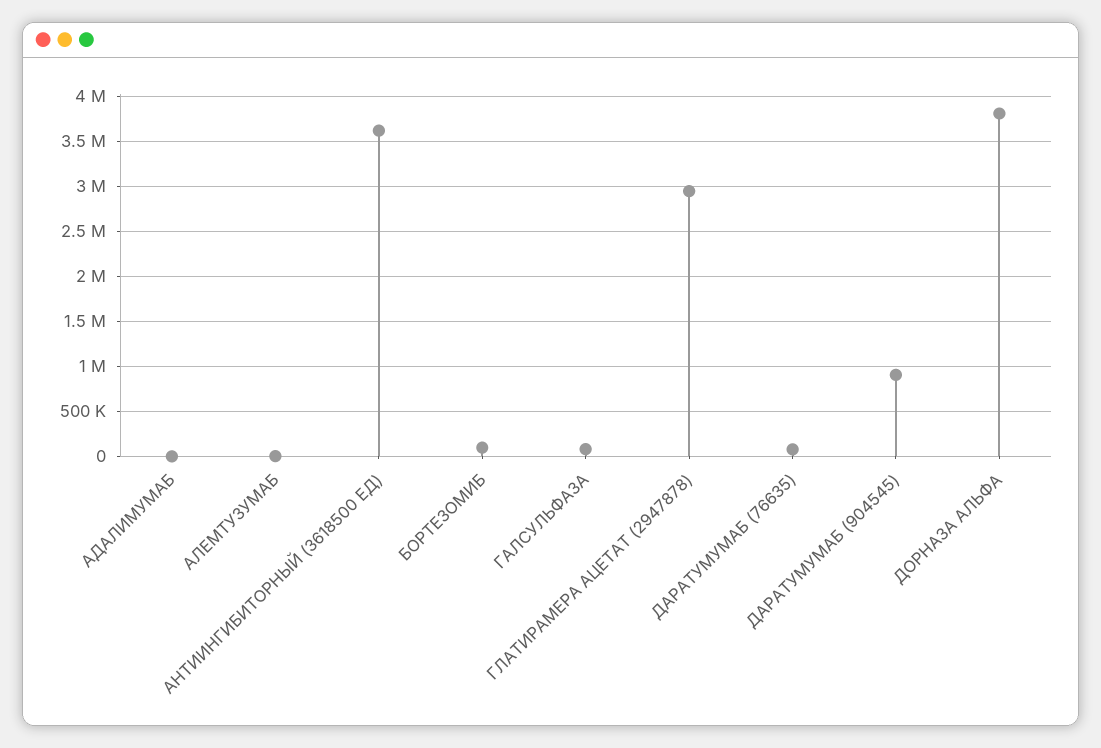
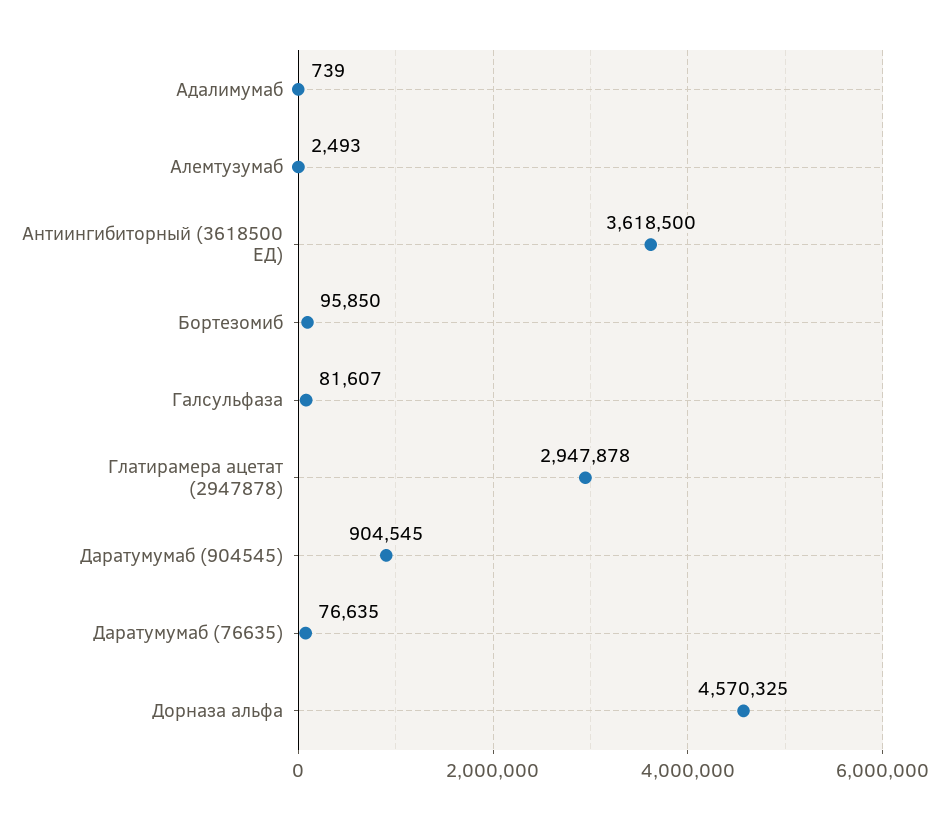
  {
    "АДАЛИМУМАБ": 739,
    "АЛЕМТУЗУМАБ": 2493,
    "АНТИИНГИБИТОРНЫЙ (3618500 ЕД)": 3618500,
    "БОРТЕЗОМИБ": 95850,
    "ГАЛСУЛЬФАЗА": 81607,
    "ГЛАТИРАМЕРА АЦЕТАТ (2947878)": 2947878,
    "ДАРАТУМУМАБ (76635)": 76635,
    "ДАРАТУМУМАБ (904545)": 904545,
-   "ДОРНАЗА АЛЬФА": 3800000
+   "ДОРНАЗА АЛЬФА": 4570325
  }

